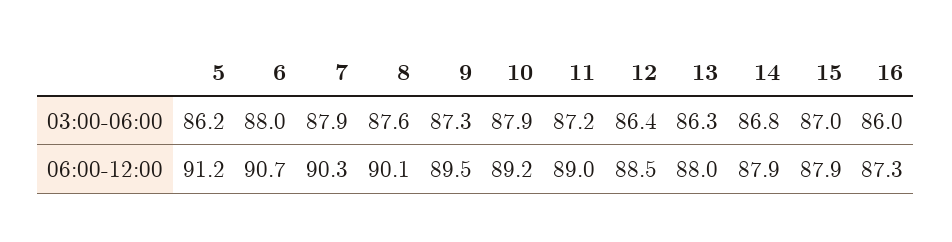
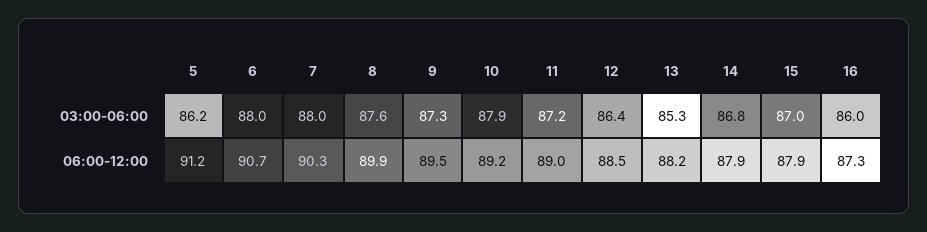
  {
    "5": {
      "03:00-06:00": 86.2,
      "06:00-12:00": 91.2
    },
    "6": {
      "03:00-06:00": 88,
      "06:00-12:00": 90.7
    },
    "7": {
-     "03:00-06:00": 87.9,
+     "03:00-06:00": 88,
      "06:00-12:00": 90.3
    },
    "8": {
      "03:00-06:00": 87.6,
-     "06:00-12:00": 90.1
+     "06:00-12:00": 89.9
    },
    "9": {
      "03:00-06:00": 87.3,
      "06:00-12:00": 89.5
    },
    "10": {
      "03:00-06:00": 87.9,
      "06:00-12:00": 89.2
    },
    "11": {
      "03:00-06:00": 87.2,
      "06:00-12:00": 89
    },
    "12": {
      "03:00-06:00": 86.4,
      "06:00-12:00": 88.5
    },
    "13": {
-     "03:00-06:00": 86.3,
+     "03:00-06:00": 85.3,
-     "06:00-12:00": 88
+     "06:00-12:00": 88.2
    },
    "14": {
      "03:00-06:00": 86.8,
      "06:00-12:00": 87.9
    },
    "15": {
      "03:00-06:00": 87,
      "06:00-12:00": 87.9
    },
    "16": {
      "03:00-06:00": 86,
      "06:00-12:00": 87.3
    }
  }

